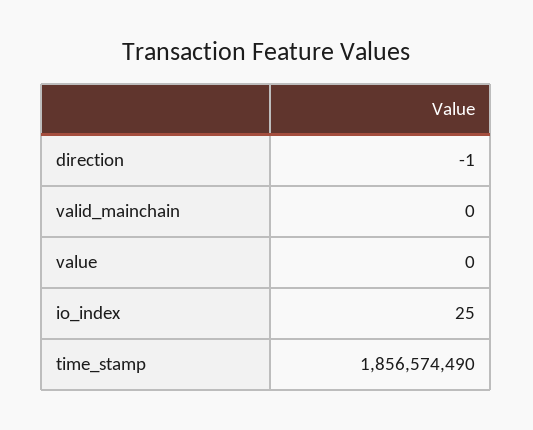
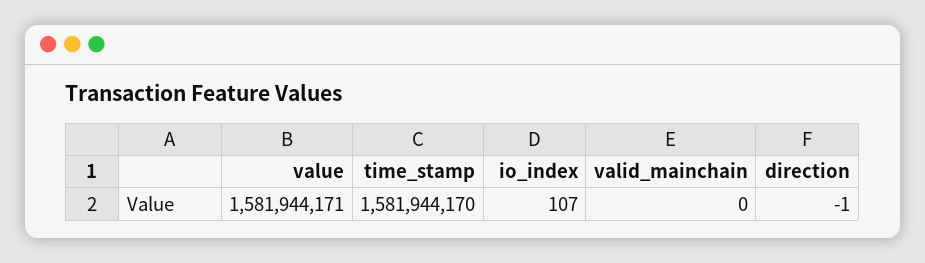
  {
    "direction": -1,
    "valid_mainchain": 0,
-   "value": 0,
+   "value": 1581944171,
-   "io_index": 25,
+   "io_index": 107,
-   "time_stamp": 1856574490
+   "time_stamp": 1581944170
  }

